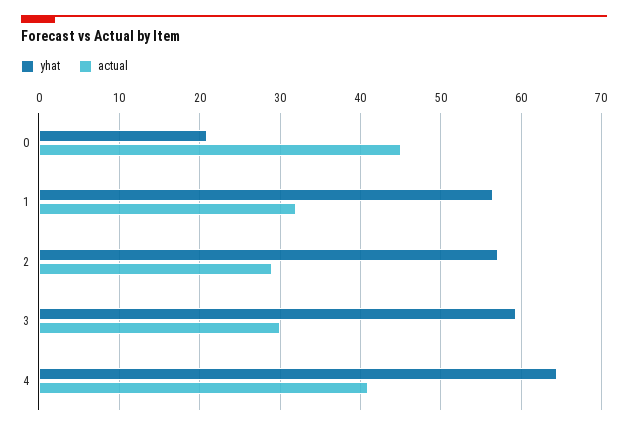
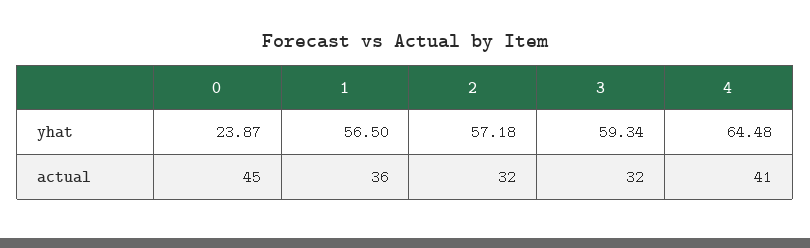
  {
    "yhat": {
-     "0": 21,
+     "0": 23.87,
      "1": 56.5,
      "2": 57.18,
      "3": 59.34,
      "4": 64.48
    },
    "actual": {
      "0": 45,
-     "1": 32,
+     "1": 36,
-     "2": 29,
+     "2": 32,
-     "3": 30,
+     "3": 32,
      "4": 41
    }
  }

